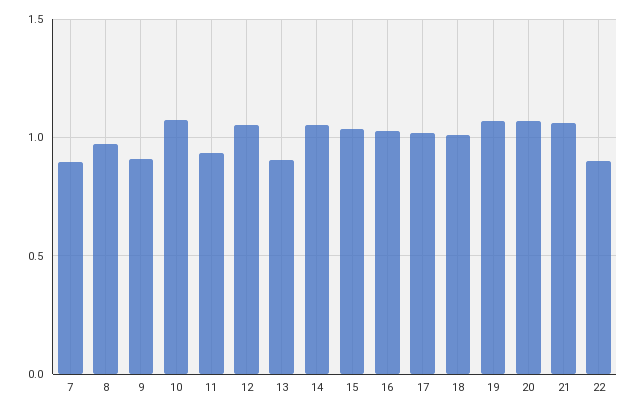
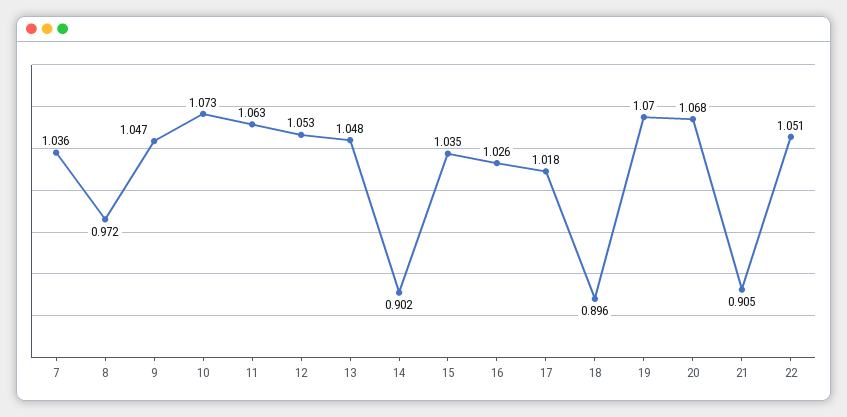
  {
-   "7": 0.9,
+   "7": 1.036,
    "8": 0.972,
-   "9": 0.9,
+   "9": 1.047,
    "10": 1.073,
-   "11": 0.95,
+   "11": 1.063,
    "12": 1.053,
-   "13": 0.9,
+   "13": 1.048,
-   "14": 1.05,
+   "14": 0.902,
    "15": 1.035,
    "16": 1.026,
    "17": 1.018,
-   "18": 1,
+   "18": 0.896,
    "19": 1.07,
    "20": 1.068,
-   "21": 1.05,
+   "21": 0.905,
-   "22": 0.9
+   "22": 1.051
  }

